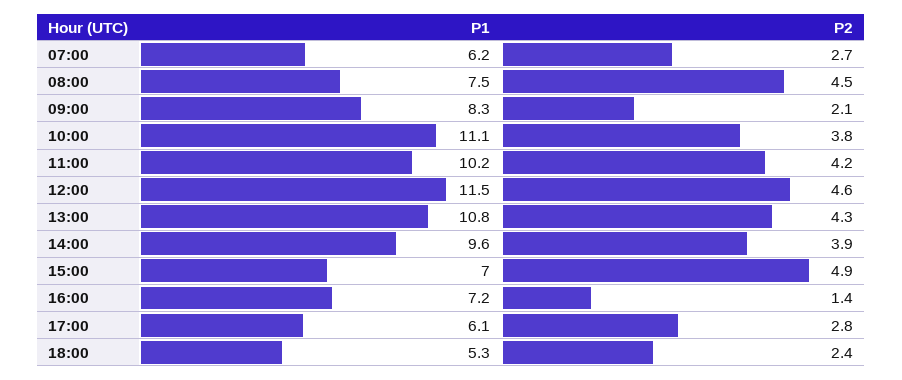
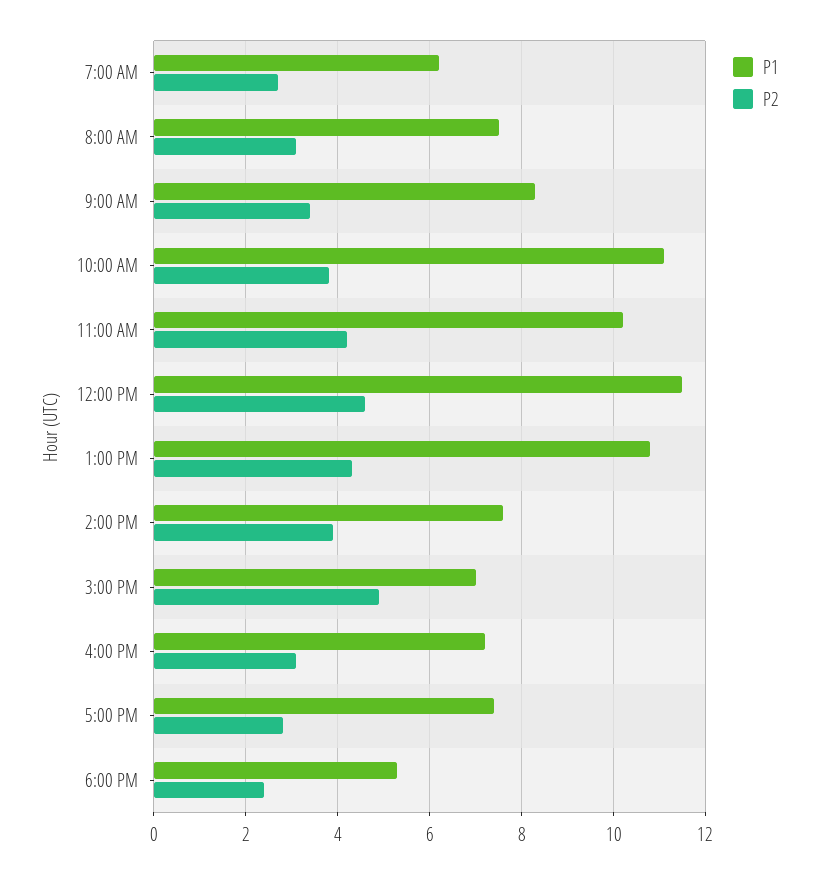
  {
    "P1": {
      "07:00": 6.2,
      "08:00": 7.5,
      "09:00": 8.3,
      "10:00": 11.1,
      "11:00": 10.2,
      "12:00": 11.5,
      "13:00": 10.8,
-     "14:00": 9.6,
+     "14:00": 7.5,
      "15:00": 7,
      "16:00": 7.2,
-     "17:00": 6.1,
+     "17:00": 7.5,
      "18:00": 5.3
    },
    "P2": {
      "07:00": 2.7,
-     "08:00": 4.5,
+     "08:00": 3,
-     "09:00": 2.1,
+     "09:00": 3.5,
      "10:00": 3.8,
      "11:00": 4.2,
      "12:00": 4.6,
      "13:00": 4.3,
      "14:00": 3.9,
      "15:00": 4.9,
-     "16:00": 1.4,
+     "16:00": 3,
      "17:00": 2.8,
      "18:00": 2.4
    }
  }

